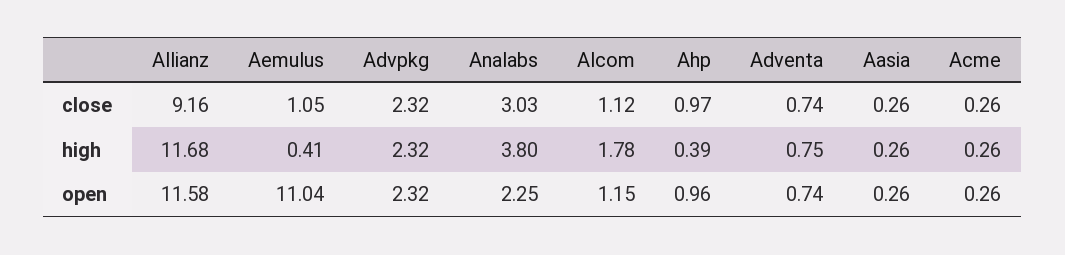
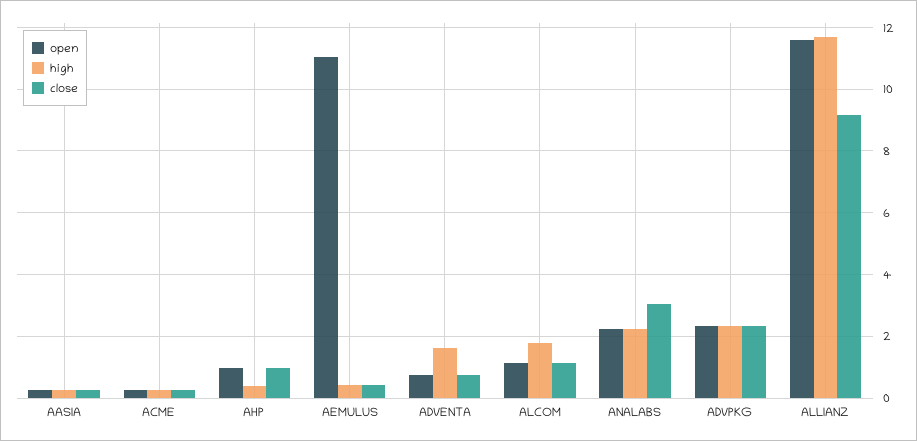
  {
    "close": {
      "Allianz": 9.16,
-     "Aemulus": 1.05,
+     "Aemulus": 0.4,
      "Advpkg": 2.32,
      "Analabs": 3.03,
      "Alcom": 1.12,
      "Ahp": 0.97,
      "Adventa": 0.74,
      "Aasia": 0.26,
      "Acme": 0.26
    },
    "high": {
      "Allianz": 11.68,
      "Aemulus": 0.41,
      "Advpkg": 2.32,
-     "Analabs": 3.8,
+     "Analabs": 2.2,
      "Alcom": 1.78,
      "Ahp": 0.39,
-     "Adventa": 0.75,
+     "Adventa": 1.6,
      "Aasia": 0.26,
      "Acme": 0.26
    },
    "open": {
      "Allianz": 11.58,
      "Aemulus": 11.04,
      "Advpkg": 2.32,
      "Analabs": 2.25,
      "Alcom": 1.15,
      "Ahp": 0.96,
      "Adventa": 0.74,
      "Aasia": 0.26,
      "Acme": 0.26
    }
  }

